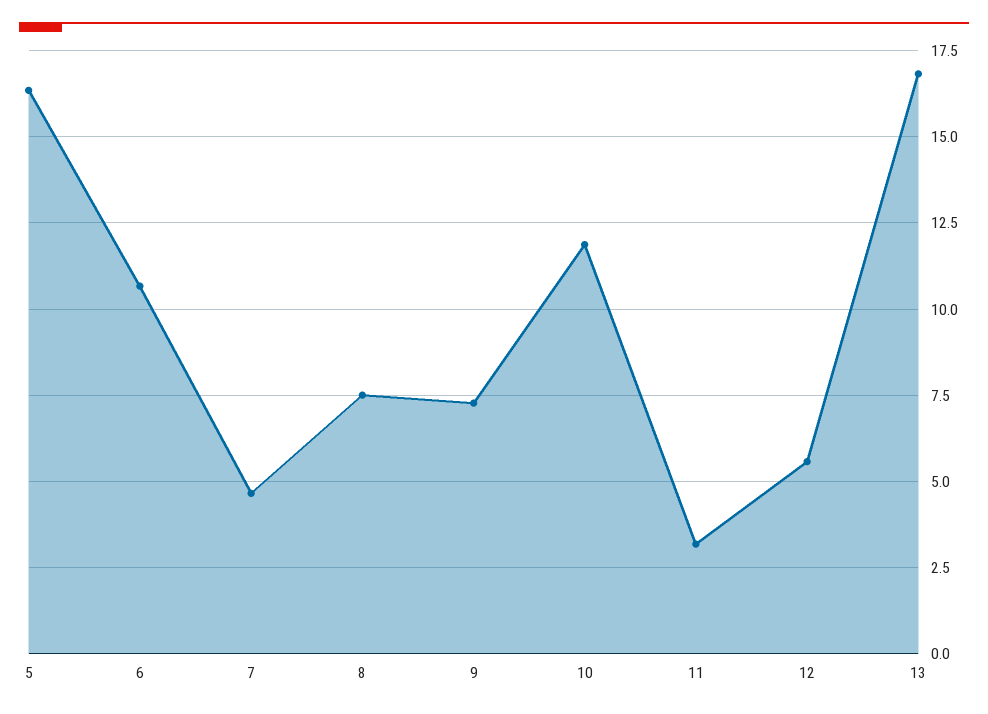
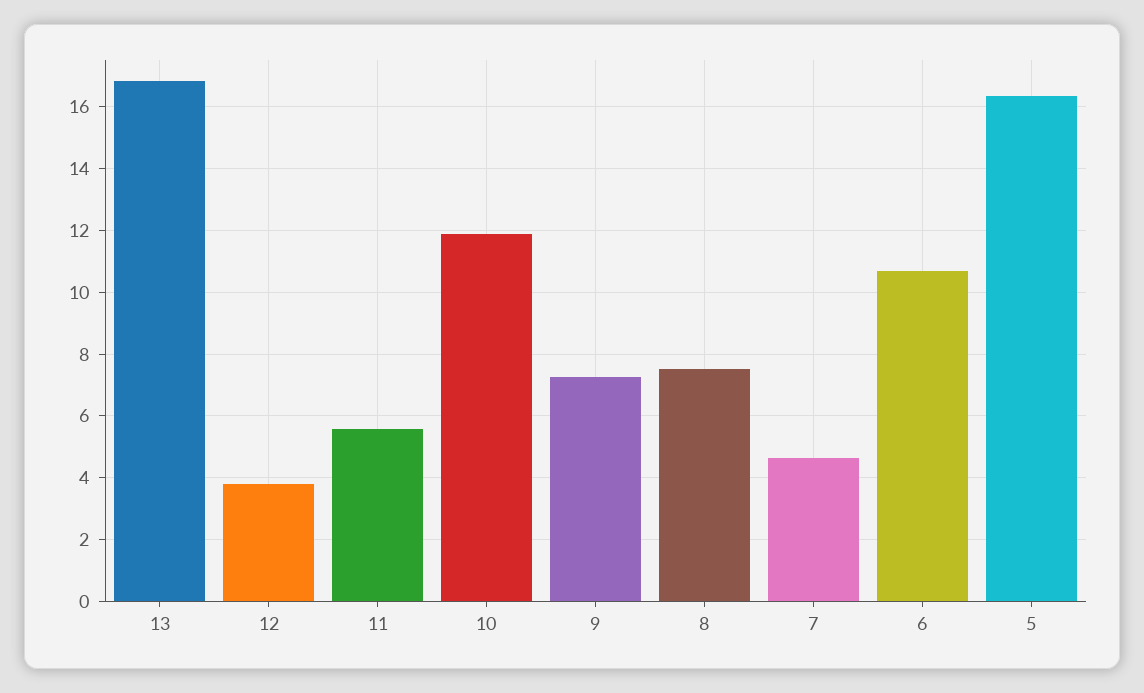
  {
    "5": 16.4,
    "6": 10.6,
    "7": 4.6,
    "8": 7.6,
    "9": 7.2,
    "10": 11.8,
-   "11": 3.25,
+   "11": 5.6,
-   "12": 5.5,
+   "12": 3.8,
    "13": 16.8
  }

